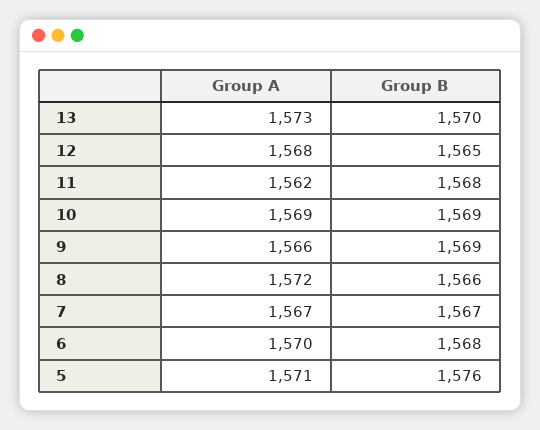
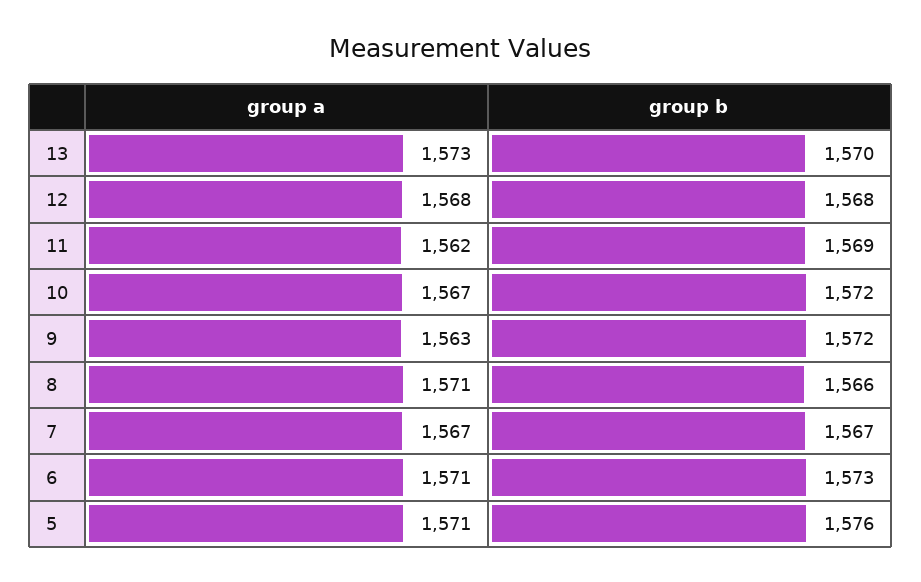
  {
    "Group A": {
      "13": 1573,
      "12": 1568,
      "11": 1562,
-     "10": 1569,
+     "10": 1567,
-     "9": 1566,
+     "9": 1563,
-     "8": 1572,
+     "8": 1571,
      "7": 1567,
-     "6": 1570,
+     "6": 1571,
      "5": 1571
    },
    "Group B": {
      "13": 1570,
-     "12": 1565,
+     "12": 1568,
-     "11": 1568,
+     "11": 1569,
-     "10": 1569,
+     "10": 1572,
-     "9": 1569,
+     "9": 1572,
      "8": 1566,
      "7": 1567,
-     "6": 1568,
+     "6": 1573,
      "5": 1576
    }
  }

